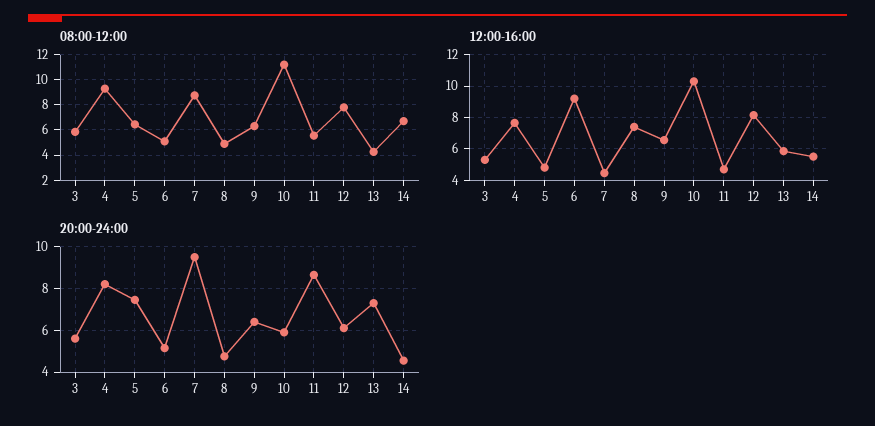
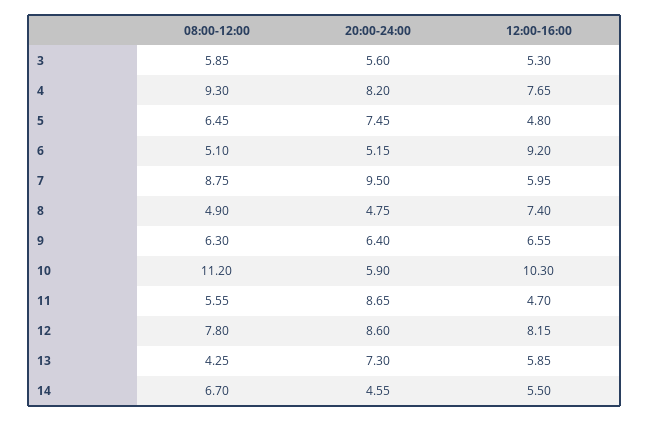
  {
    "08:00-12:00": {
      "3": 5.85,
      "4": 9.3,
      "5": 6.45,
      "6": 5.1,
      "7": 8.75,
      "8": 4.9,
      "9": 6.3,
      "10": 11.2,
      "11": 5.55,
      "12": 7.8,
      "13": 4.25,
      "14": 6.7
    },
    "12:00-16:00": {
      "3": 5.3,
      "4": 7.65,
      "5": 4.8,
      "6": 9.2,
-     "7": 4.5,
+     "7": 5.95,
      "8": 7.4,
      "9": 6.55,
      "10": 10.3,
      "11": 4.7,
      "12": 8.15,
      "13": 5.85,
      "14": 5.5
    },
    "20:00-24:00": {
      "3": 5.6,
      "4": 8.2,
      "5": 7.45,
      "6": 5.15,
      "7": 9.5,
      "8": 4.75,
      "9": 6.4,
      "10": 5.9,
      "11": 8.65,
-     "12": 6,
+     "12": 8.6,
      "13": 7.3,
      "14": 4.55
    }
  }

